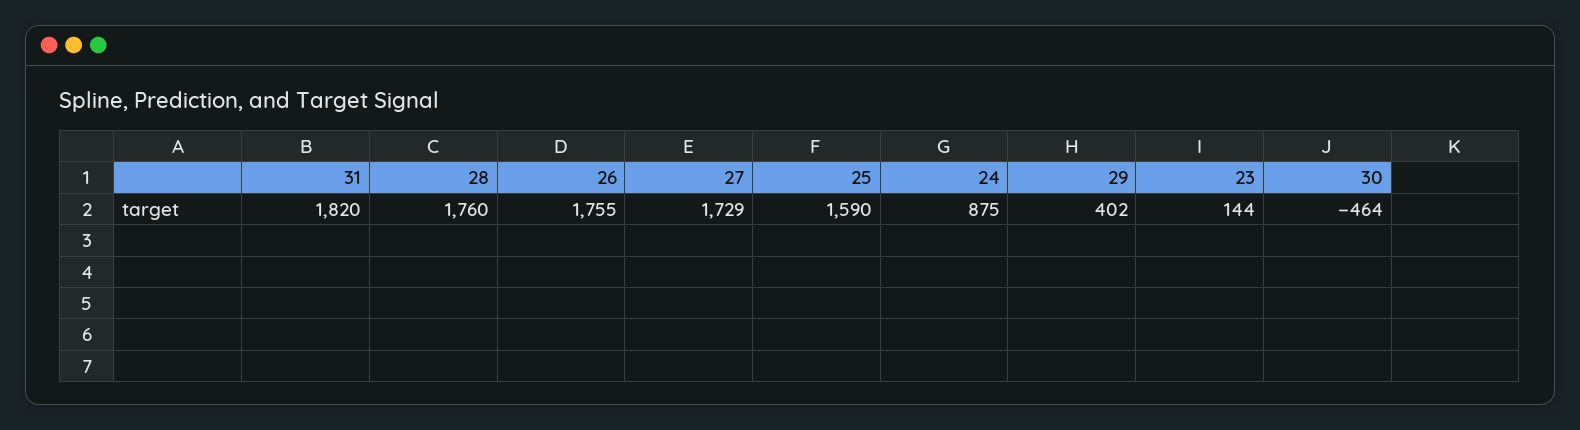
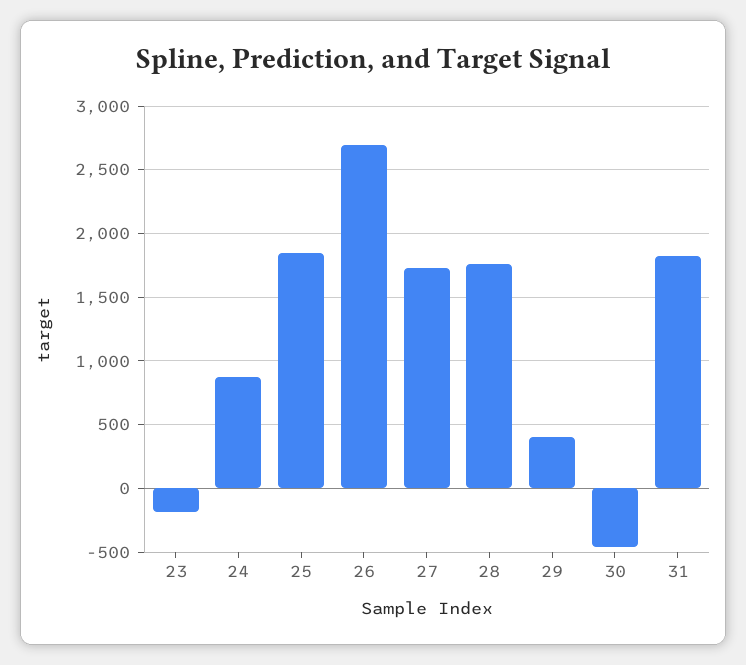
  {
    "31": 1820,
    "28": 1760,
-   "26": 1755,
+   "26": 2700,
    "27": 1729,
-   "25": 1590,
+   "25": 1850,
    "24": 875,
    "29": 402,
-   "23": 144,
+   "23": -200,
    "30": -464
  }

